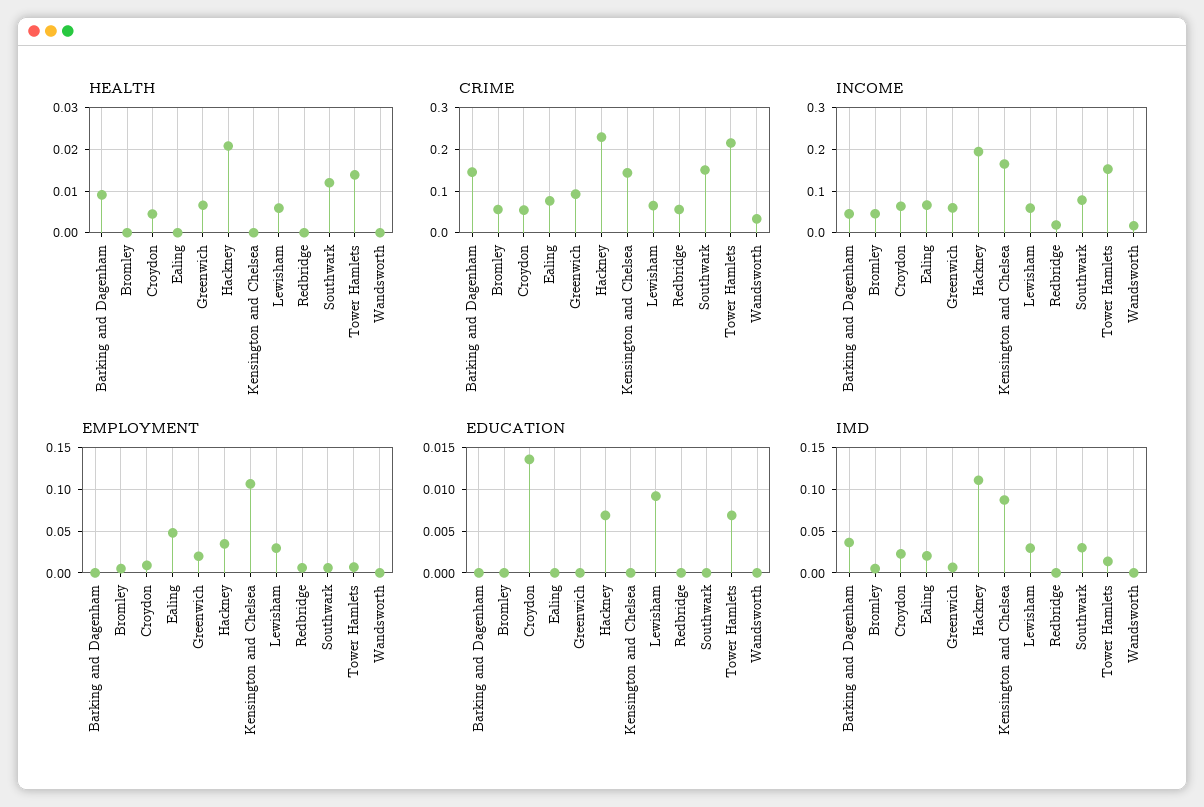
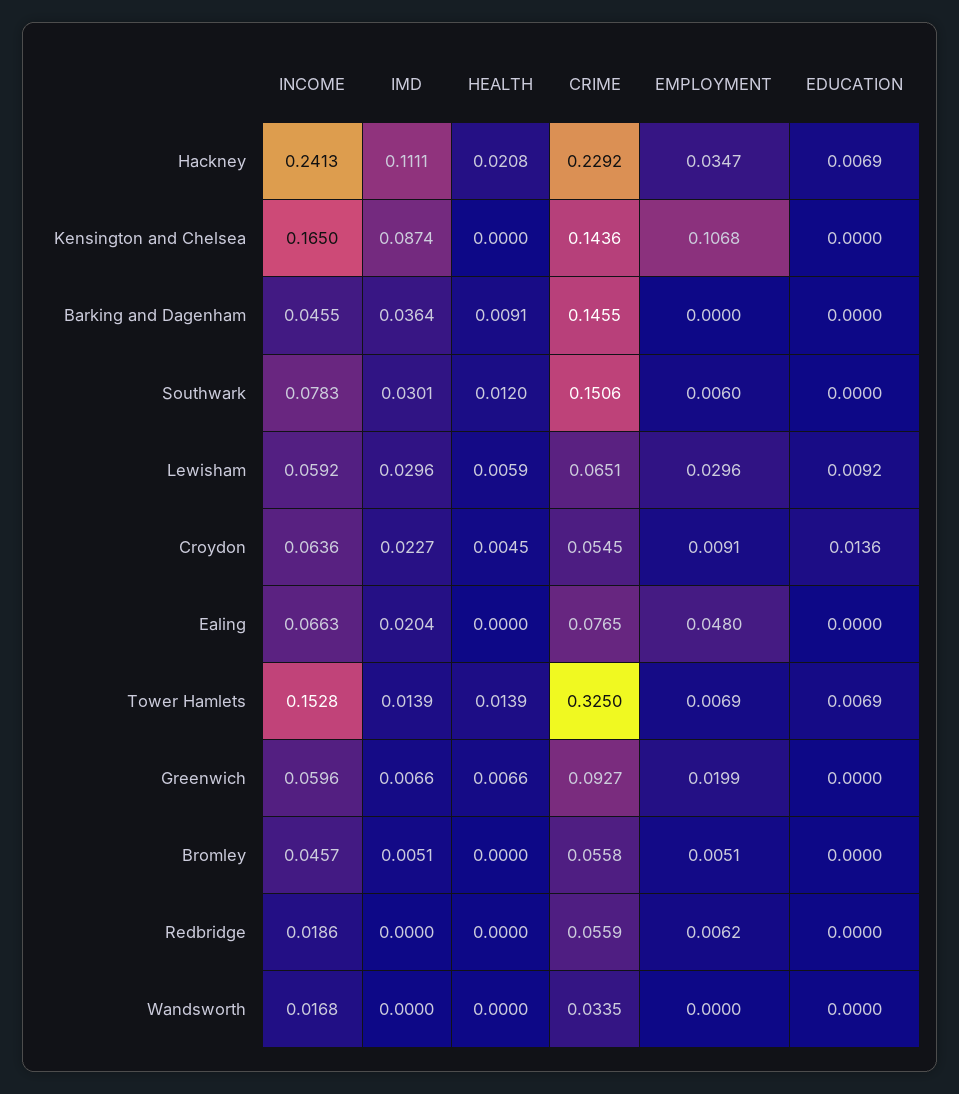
  {
    "HEALTH": {
      "Barking and Dagenham": 0.0091,
      "Bromley": 0,
      "Croydon": 0.0045,
      "Ealing": 0,
      "Greenwich": 0.0066,
      "Hackney": 0.0208,
      "Kensington and Chelsea": 0,
      "Lewisham": 0.0059,
      "Redbridge": 0,
      "Southwark": 0.012,
      "Tower Hamlets": 0.0139,
      "Wandsworth": 0
    },
    "CRIME": {
      "Barking and Dagenham": 0.1455,
      "Bromley": 0.0558,
      "Croydon": 0.0545,
      "Ealing": 0.0765,
      "Greenwich": 0.0927,
      "Hackney": 0.2292,
      "Kensington and Chelsea": 0.1436,
      "Lewisham": 0.0651,
      "Redbridge": 0.0559,
      "Southwark": 0.1506,
-     "Tower Hamlets": 0.22,
+     "Tower Hamlets": 0.325,
      "Wandsworth": 0.0335
    },
    "INCOME": {
      "Barking and Dagenham": 0.0455,
      "Bromley": 0.0457,
      "Croydon": 0.0636,
      "Ealing": 0.0663,
      "Greenwich": 0.0596,
-     "Hackney": 0.2,
+     "Hackney": 0.2413,
      "Kensington and Chelsea": 0.165,
      "Lewisham": 0.0592,
      "Redbridge": 0.0186,
      "Southwark": 0.0783,
      "Tower Hamlets": 0.1528,
      "Wandsworth": 0.0168
    },
    "EMPLOYMENT": {
      "Barking and Dagenham": 0,
      "Bromley": 0.0051,
      "Croydon": 0.0091,
      "Ealing": 0.048,
      "Greenwich": 0.0199,
      "Hackney": 0.0347,
      "Kensington and Chelsea": 0.1068,
      "Lewisham": 0.0296,
      "Redbridge": 0.0062,
      "Southwark": 0.006,
      "Tower Hamlets": 0.0069,
      "Wandsworth": 0
    },
    "EDUCATION": {
      "Barking and Dagenham": 0,
      "Bromley": 0,
      "Croydon": 0.0136,
      "Ealing": 0,
      "Greenwich": 0,
      "Hackney": 0.0069,
      "Kensington and Chelsea": 0,
      "Lewisham": 0.0092,
      "Redbridge": 0,
      "Southwark": 0,
      "Tower Hamlets": 0.0069,
      "Wandsworth": 0
    },
    "IMD": {
      "Barking and Dagenham": 0.0364,
      "Bromley": 0.0051,
      "Croydon": 0.0227,
      "Ealing": 0.0204,
      "Greenwich": 0.0066,
      "Hackney": 0.1111,
      "Kensington and Chelsea": 0.0874,
      "Lewisham": 0.0296,
      "Redbridge": 0,
      "Southwark": 0.0301,
      "Tower Hamlets": 0.0139,
      "Wandsworth": 0
    }
  }

